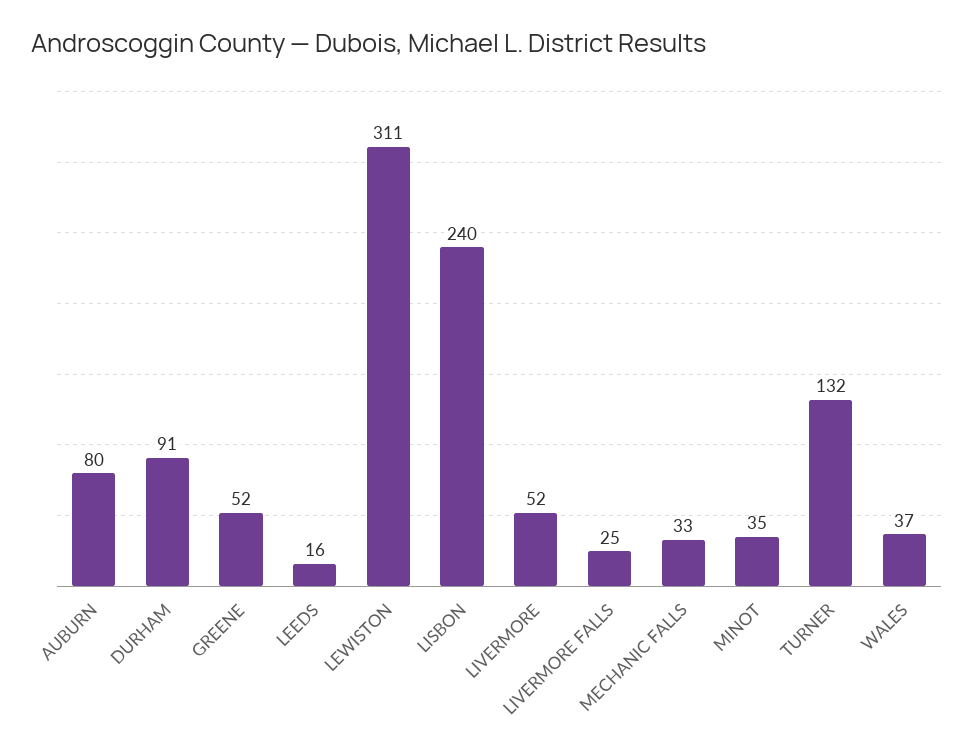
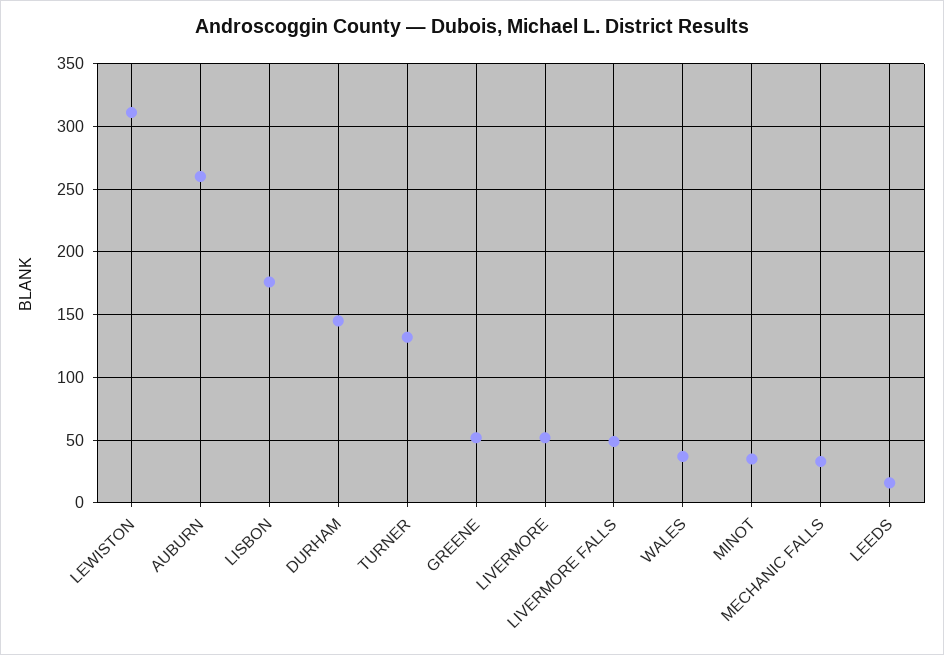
  {
-   "AUBURN": 80,
+   "AUBURN": 260,
-   "DURHAM": 91,
+   "DURHAM": 145,
    "GREENE": 52,
    "LEEDS": 16,
    "LEWISTON": 311,
-   "LISBON": 240,
+   "LISBON": 175,
    "LIVERMORE": 52,
-   "LIVERMORE FALLS": 25,
+   "LIVERMORE FALLS": 50,
    "MECHANIC FALLS": 33,
    "MINOT": 35,
    "TURNER": 132,
    "WALES": 37
  }

